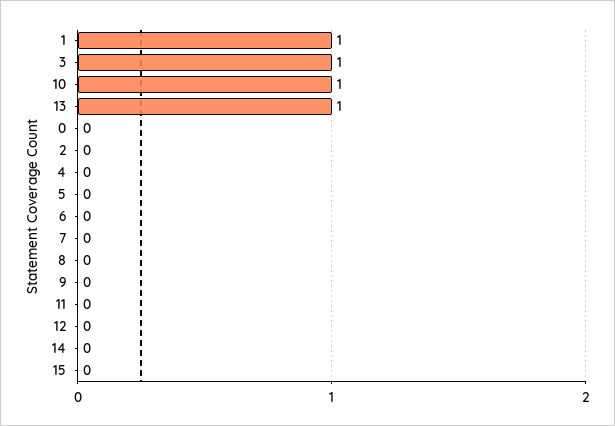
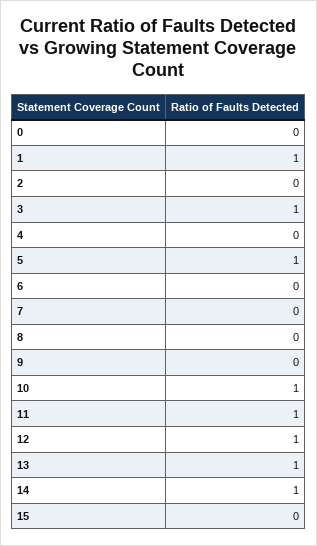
  {
    "1": 1,
    "3": 1,
    "10": 1,
    "13": 1,
    "0": 0,
    "2": 0,
    "4": 0,
-   "5": 0,
+   "5": 1,
    "6": 0,
    "7": 0,
    "8": 0,
    "9": 0,
-   "11": 0,
+   "11": 1,
-   "12": 0,
+   "12": 1,
-   "14": 0,
+   "14": 1,
    "15": 0
  }

